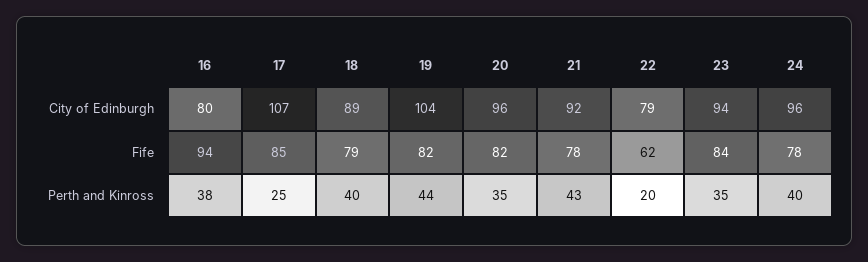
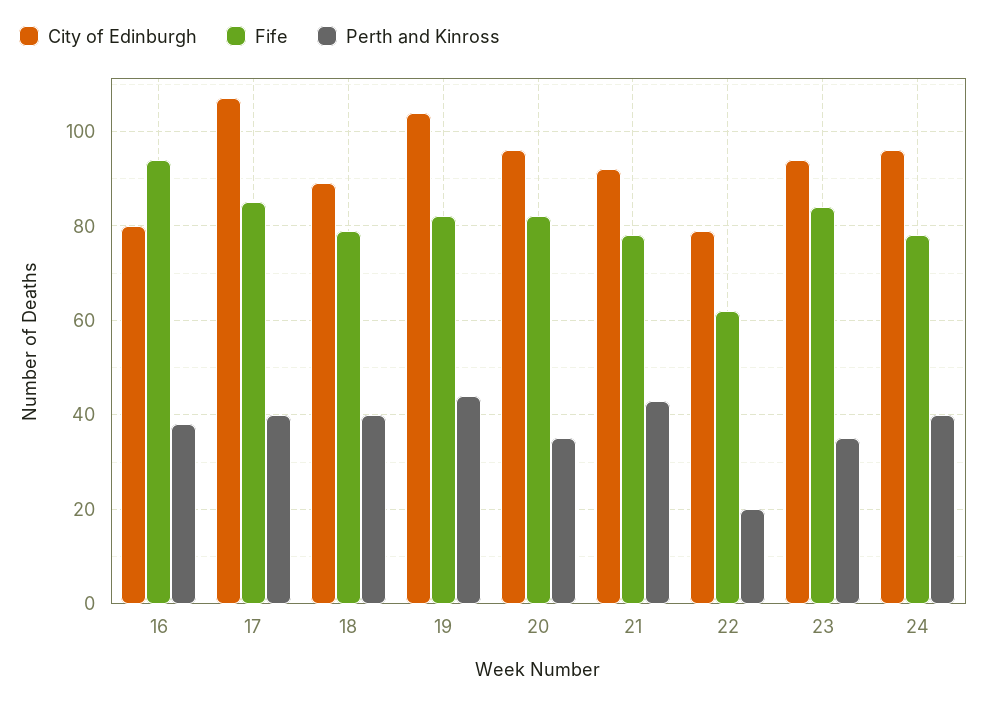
  {
    "City of Edinburgh": {
      "16": 80,
      "17": 107,
      "18": 89,
      "19": 104,
      "20": 96,
      "21": 92,
      "22": 79,
      "23": 94,
      "24": 96
    },
    "Fife": {
      "16": 94,
      "17": 85,
      "18": 79,
      "19": 82,
      "20": 82,
      "21": 78,
      "22": 62,
      "23": 84,
      "24": 78
    },
    "Perth and Kinross": {
      "16": 38,
-     "17": 25,
+     "17": 40,
      "18": 40,
      "19": 44,
      "20": 35,
      "21": 43,
      "22": 20,
      "23": 35,
      "24": 40
    }
  }

